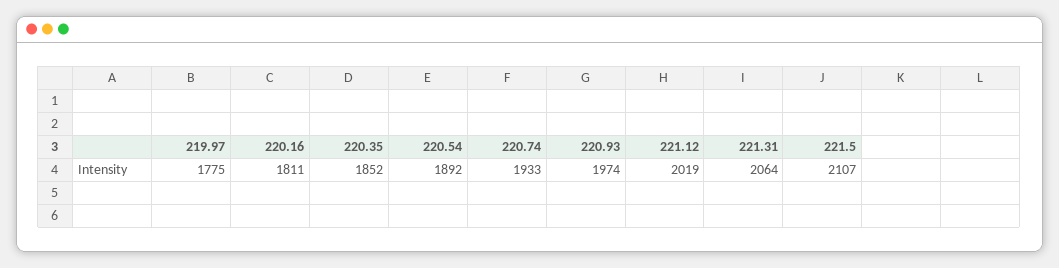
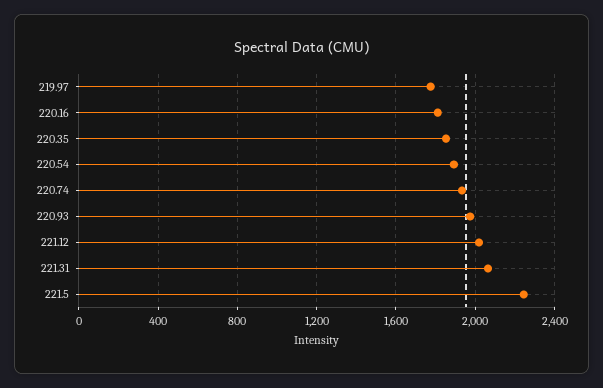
  {
    "219.97": 1775,
    "220.16": 1811,
    "220.35": 1852,
    "220.54": 1892,
    "220.74": 1933,
    "220.93": 1974,
    "221.12": 2019,
    "221.31": 2064,
-   "221.5": 2107
+   "221.5": 2250
  }

